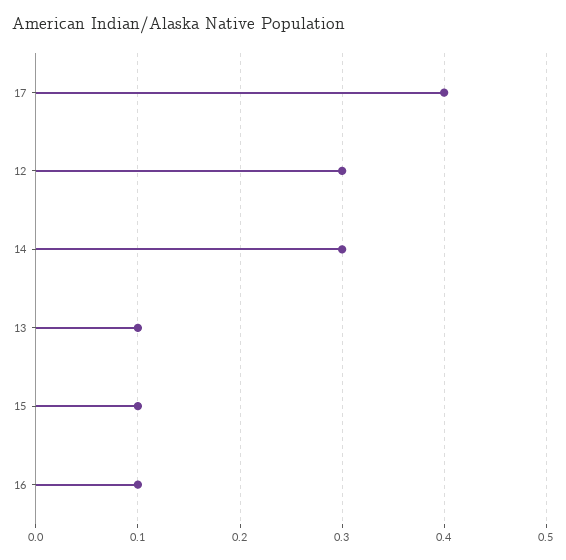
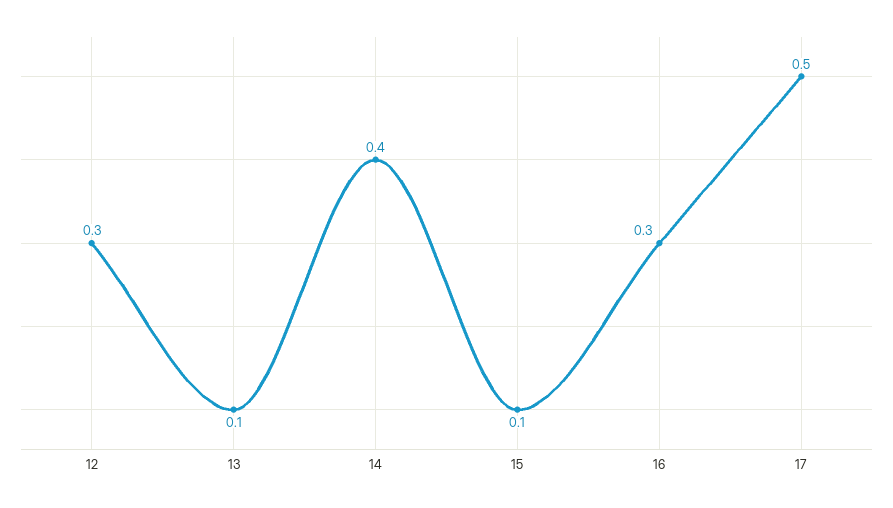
  {
-   "17": 0.4,
+   "17": 0.5,
    "12": 0.3,
-   "14": 0.3,
+   "14": 0.4,
    "13": 0.1,
    "15": 0.1,
-   "16": 0.1
+   "16": 0.3
  }

